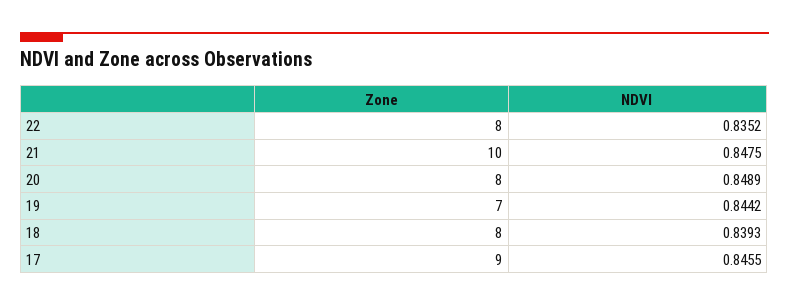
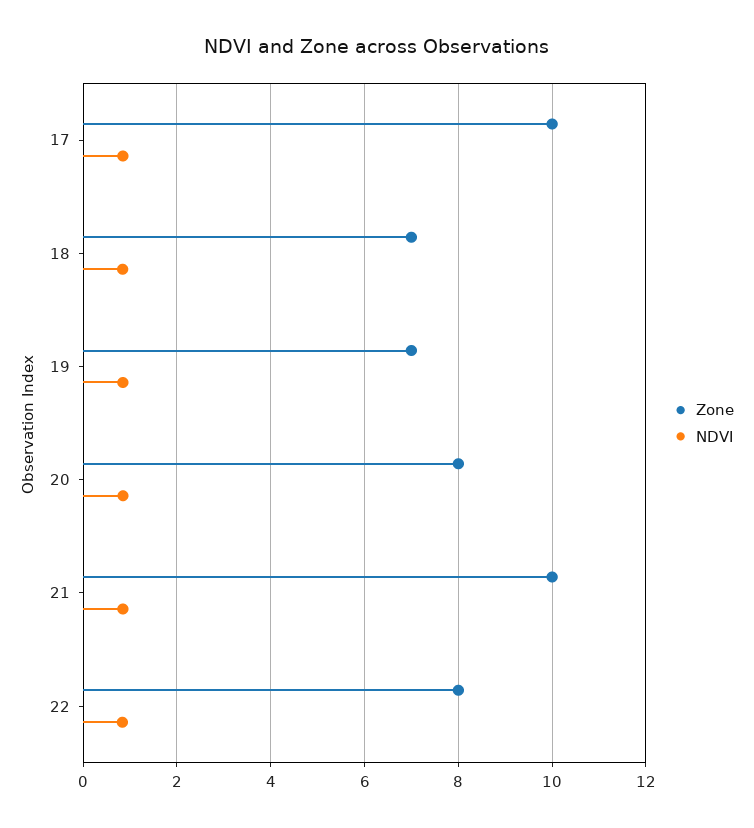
  {
    "Zone": {
      "22": 8,
      "21": 10,
      "20": 8,
      "19": 7,
-     "18": 8,
+     "18": 7,
-     "17": 9
+     "17": 10
    },
    "NDVI": {
      "22": 0.8352,
      "21": 0.8475,
      "20": 0.8489,
      "19": 0.8442,
      "18": 0.8393,
      "17": 0.8455
    }
  }

